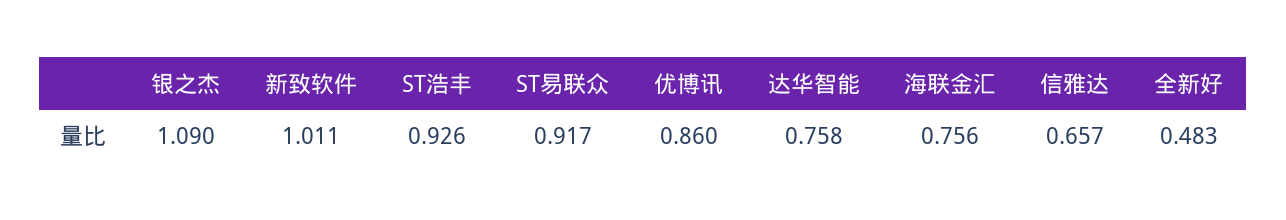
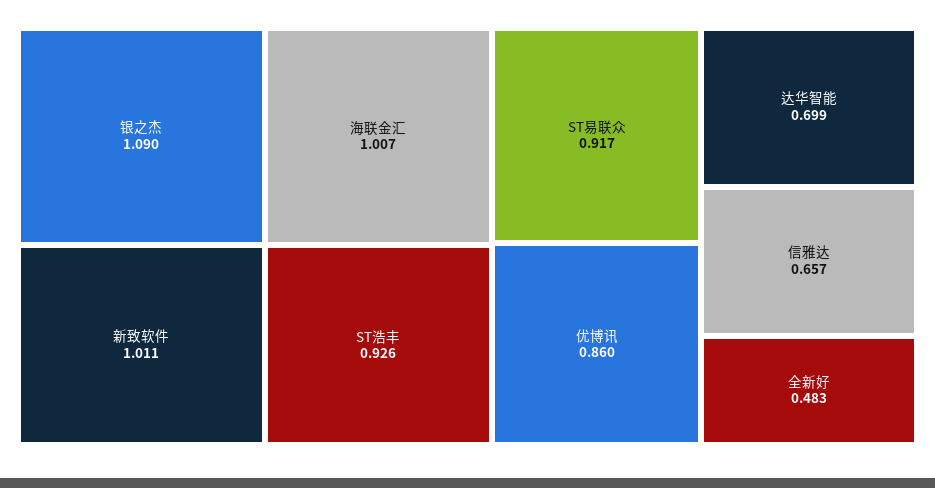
  {
    "银之杰": 1.09,
    "新致软件": 1.011,
    "ST浩丰": 0.926,
    "ST易联众": 0.917,
    "优博讯": 0.86,
-   "达华智能": 0.758,
+   "达华智能": 0.699,
-   "海联金汇": 0.756,
+   "海联金汇": 1.007,
    "信雅达": 0.657,
    "全新好": 0.483
  }

